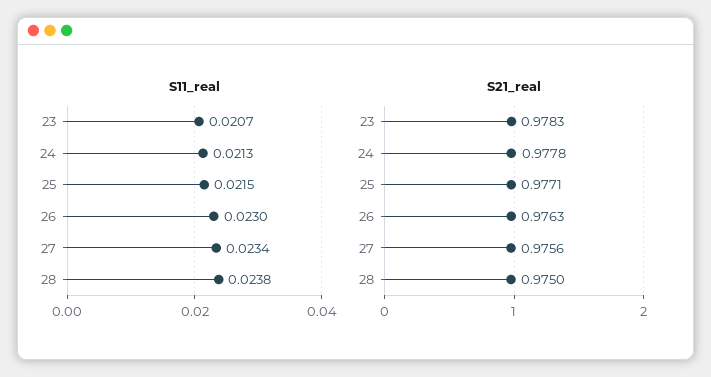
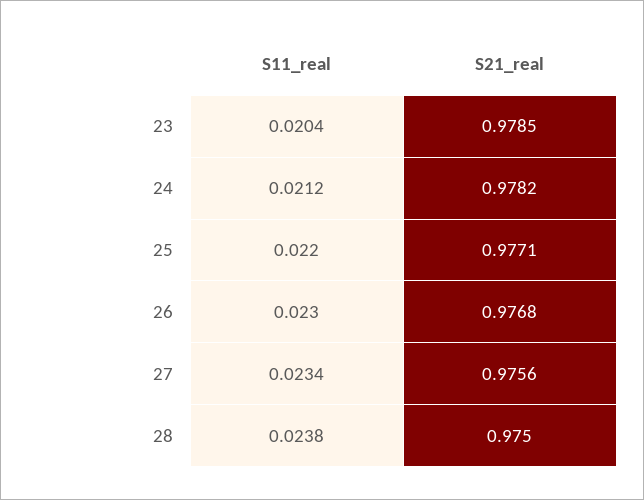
  {
    "S11_real": {
-     "23": 0.0207,
+     "23": 0.0204,
-     "24": 0.0213,
+     "24": 0.0212,
-     "25": 0.0215,
+     "25": 0.022,
      "26": 0.023,
      "27": 0.0234,
      "28": 0.0238
    },
    "S21_real": {
-     "23": 0.9783,
+     "23": 0.9785,
-     "24": 0.9778,
+     "24": 0.9782,
      "25": 0.9771,
-     "26": 0.9763,
+     "26": 0.9768,
      "27": 0.9756,
      "28": 0.975
    }
  }

